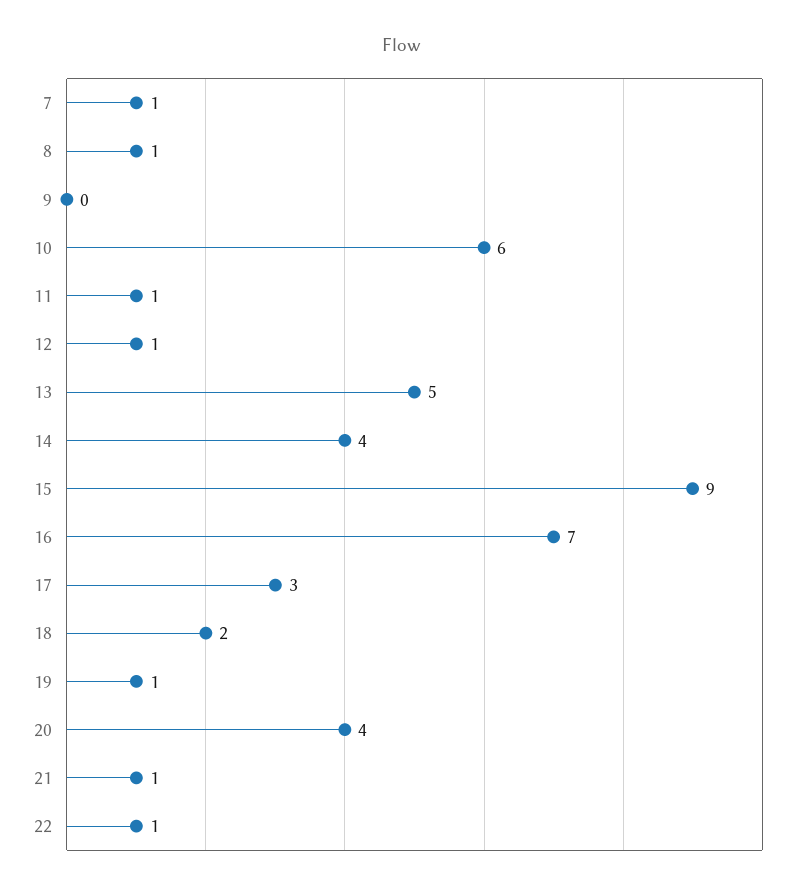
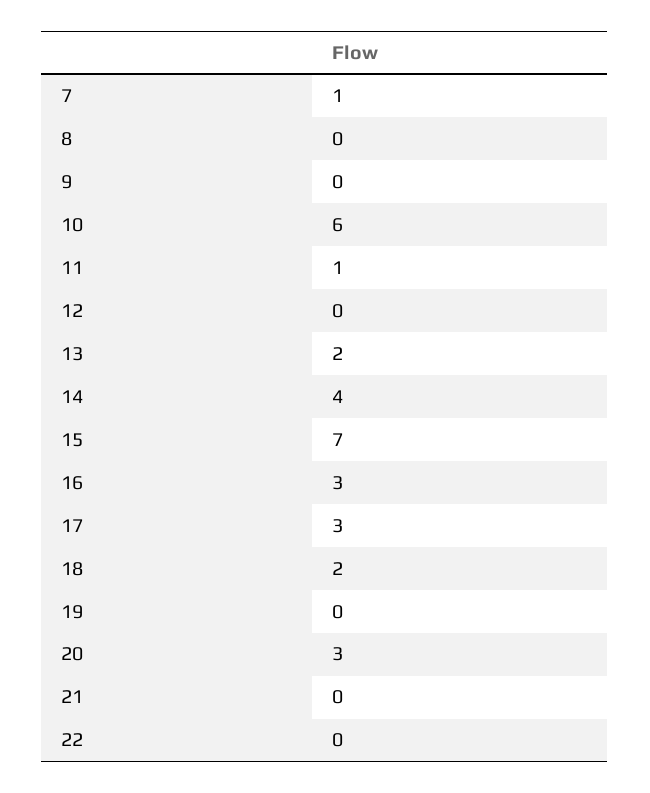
  {
    "7": 1,
-   "8": 1,
+   "8": 0,
    "9": 0,
    "10": 6,
    "11": 1,
-   "12": 1,
+   "12": 0,
-   "13": 5,
+   "13": 2,
    "14": 4,
-   "15": 9,
+   "15": 7,
-   "16": 7,
+   "16": 3,
    "17": 3,
    "18": 2,
-   "19": 1,
+   "19": 0,
-   "20": 4,
+   "20": 3,
-   "21": 1,
+   "21": 0,
-   "22": 1
+   "22": 0
  }

